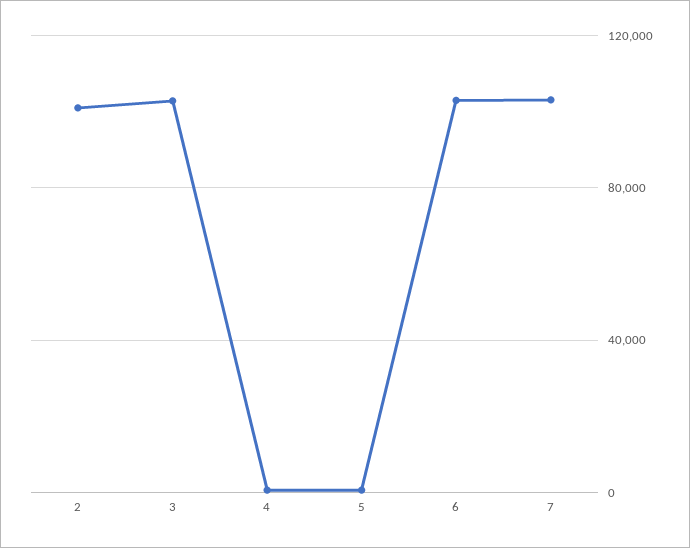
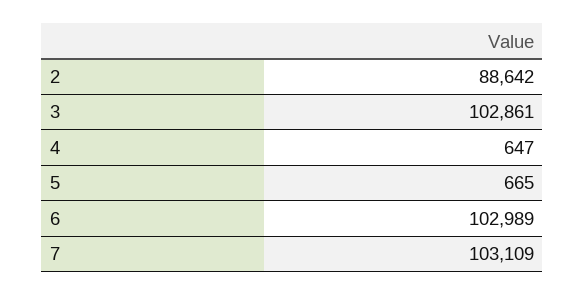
  {
-   "2": 100000,
+   "2": 88642,
    "3": 102861,
    "4": 647,
    "5": 665,
    "6": 102989,
    "7": 103109
  }

